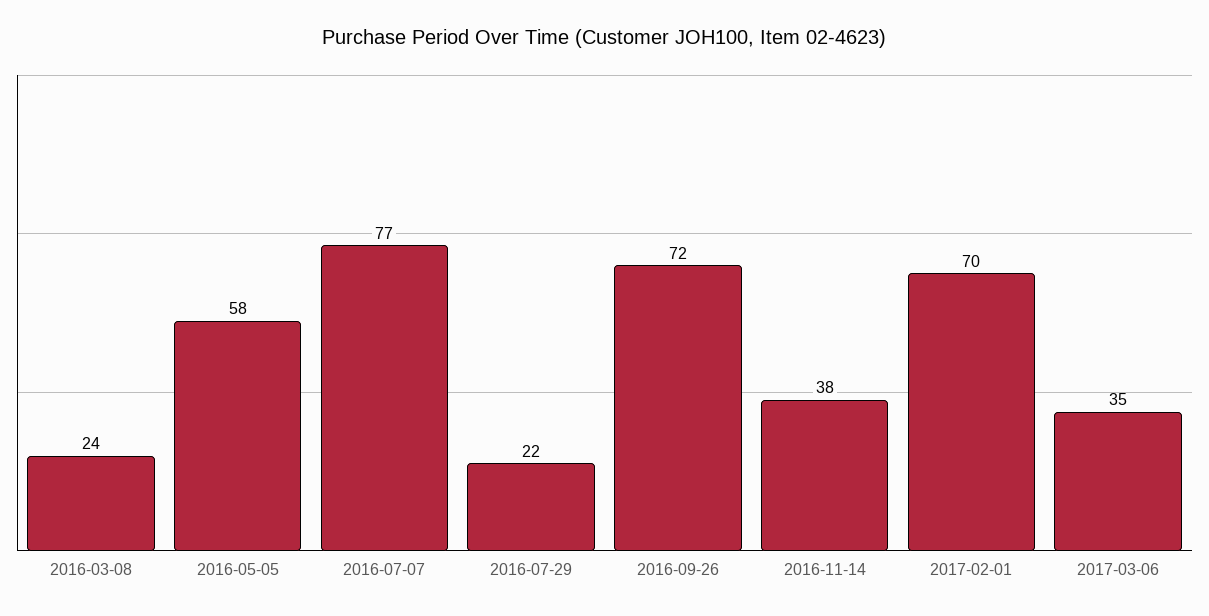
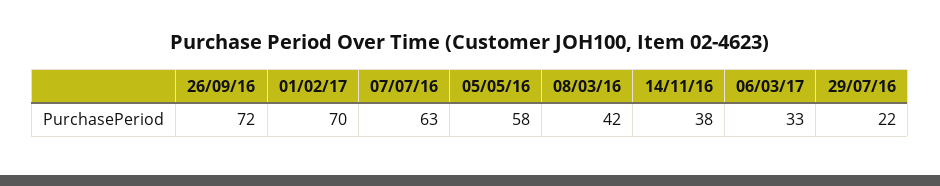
  {
-   "2016-03-08": 24,
+   "2016-03-08": 42,
    "2016-05-05": 58,
-   "2016-07-07": 77,
+   "2016-07-07": 63,
    "2016-07-29": 22,
    "2016-09-26": 72,
    "2016-11-14": 38,
    "2017-02-01": 70,
-   "2017-03-06": 35
+   "2017-03-06": 33
  }

